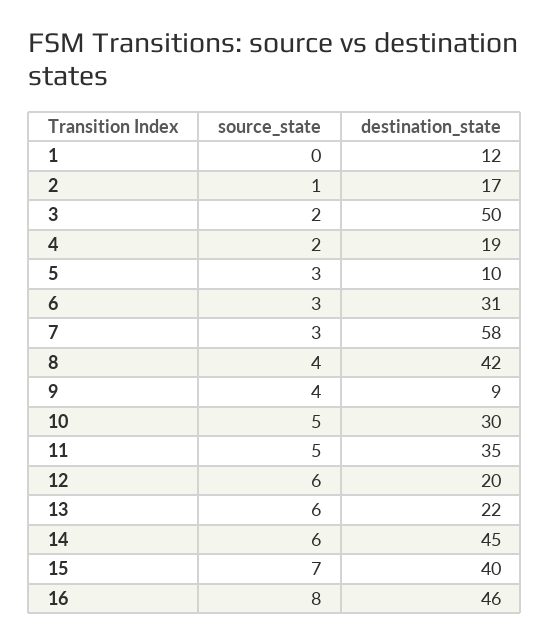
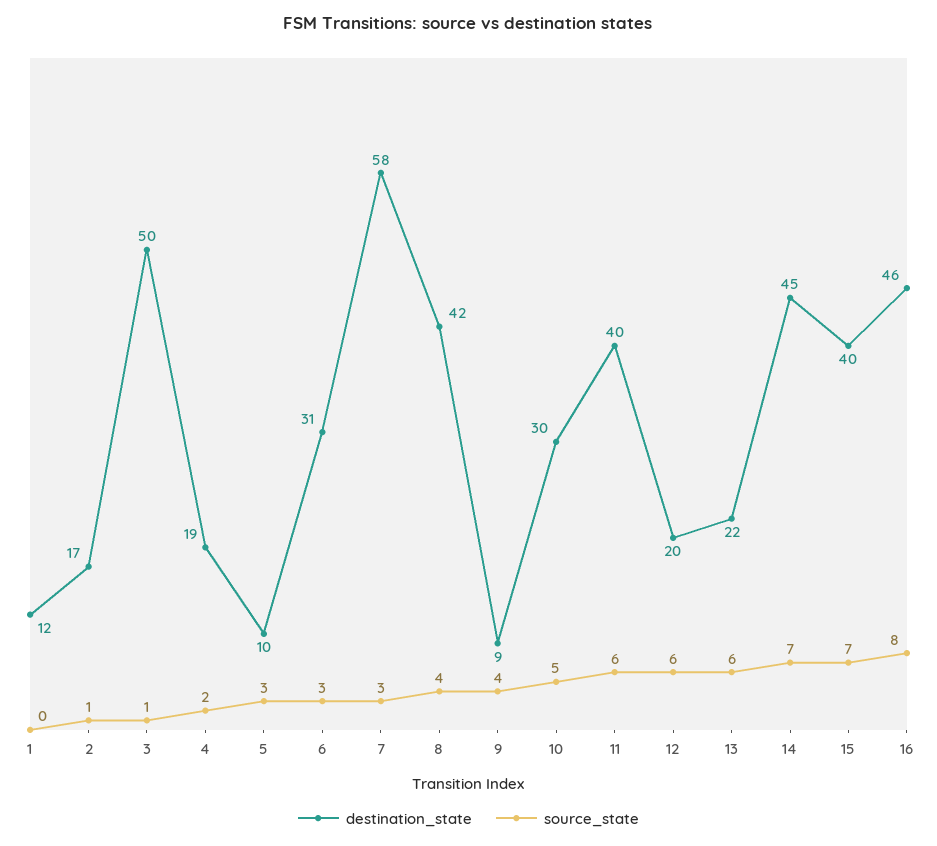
  {
    "source_state": {
      "1": 0,
      "2": 1,
-     "3": 2,
+     "3": 1,
      "4": 2,
      "5": 3,
      "6": 3,
      "7": 3,
      "8": 4,
      "9": 4,
      "10": 5,
-     "11": 5,
+     "11": 6,
      "12": 6,
      "13": 6,
-     "14": 6,
+     "14": 7,
      "15": 7,
      "16": 8
    },
    "destination_state": {
      "1": 12,
      "2": 17,
      "3": 50,
      "4": 19,
      "5": 10,
      "6": 31,
      "7": 58,
      "8": 42,
      "9": 9,
      "10": 30,
-     "11": 35,
+     "11": 40,
      "12": 20,
      "13": 22,
      "14": 45,
      "15": 40,
      "16": 46
    }
  }

